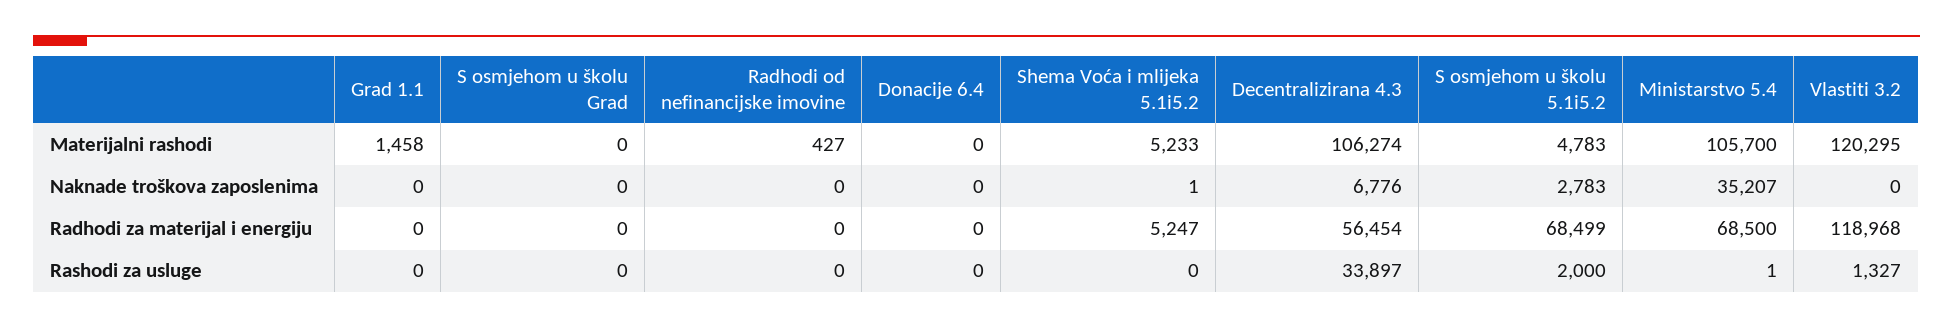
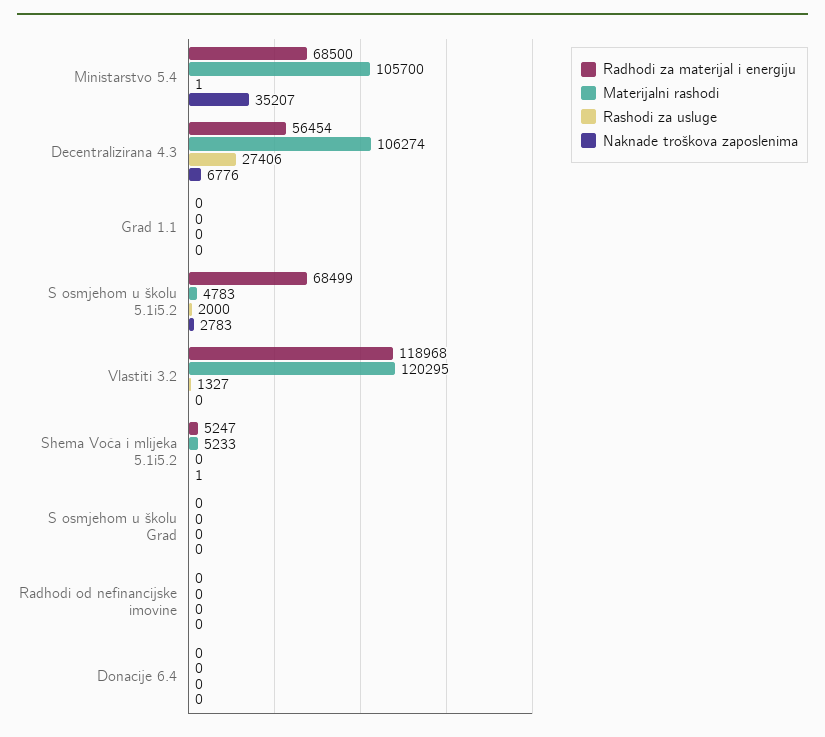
  {
    "Materijalni rashodi": {
-     "Grad 1.1": 1458,
+     "Grad 1.1": 0,
      "S osmjehom u školu Grad": 0,
-     "Radhodi od nefinancijske imovine": 427,
+     "Radhodi od nefinancijske imovine": 0,
      "Donacije 6.4": 0,
      "Shema Voća i mlijeka 5.1i5.2": 5233,
      "Decentralizirana 4.3": 106274,
      "S osmjehom u školu 5.1i5.2": 4783,
      "Ministarstvo 5.4": 105700,
      "Vlastiti 3.2": 120295
    },
    "Naknade troškova zaposlenima": {
      "Grad 1.1": 0,
      "S osmjehom u školu Grad": 0,
      "Radhodi od nefinancijske imovine": 0,
      "Donacije 6.4": 0,
      "Shema Voća i mlijeka 5.1i5.2": 1,
      "Decentralizirana 4.3": 6776,
      "S osmjehom u školu 5.1i5.2": 2783,
      "Ministarstvo 5.4": 35207,
      "Vlastiti 3.2": 0
    },
    "Radhodi za materijal i energiju": {
      "Grad 1.1": 0,
      "S osmjehom u školu Grad": 0,
      "Radhodi od nefinancijske imovine": 0,
      "Donacije 6.4": 0,
      "Shema Voća i mlijeka 5.1i5.2": 5247,
      "Decentralizirana 4.3": 56454,
      "S osmjehom u školu 5.1i5.2": 68499,
      "Ministarstvo 5.4": 68500,
      "Vlastiti 3.2": 118968
    },
    "Rashodi za usluge": {
      "Grad 1.1": 0,
      "S osmjehom u školu Grad": 0,
      "Radhodi od nefinancijske imovine": 0,
      "Donacije 6.4": 0,
      "Shema Voća i mlijeka 5.1i5.2": 0,
-     "Decentralizirana 4.3": 33897,
+     "Decentralizirana 4.3": 27406,
      "S osmjehom u školu 5.1i5.2": 2000,
      "Ministarstvo 5.4": 1,
      "Vlastiti 3.2": 1327
    }
  }

